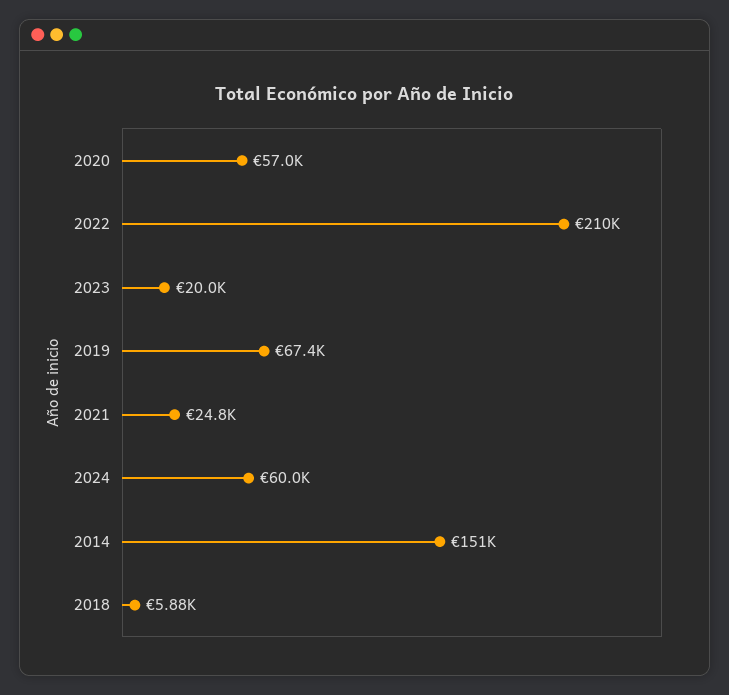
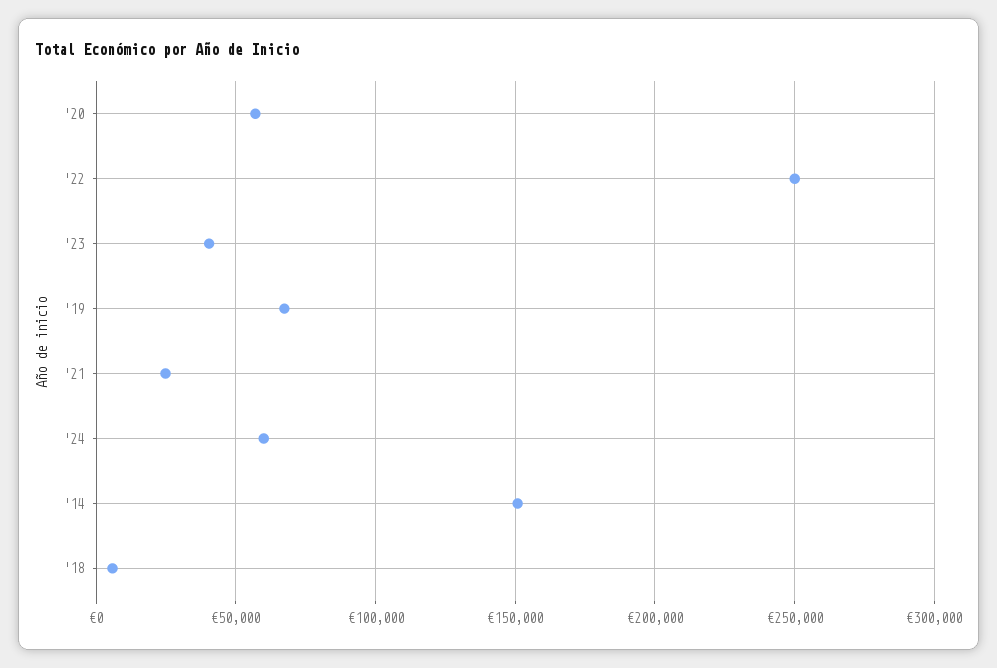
  {
    "2020": 57000,
-   "2022": 210000,
+   "2022": 250000,
-   "2023": 20000,
+   "2023": 40000,
    "2019": 67400,
    "2021": 24800,
    "2024": 60000,
    "2014": 151000,
    "2018": 5880
  }

